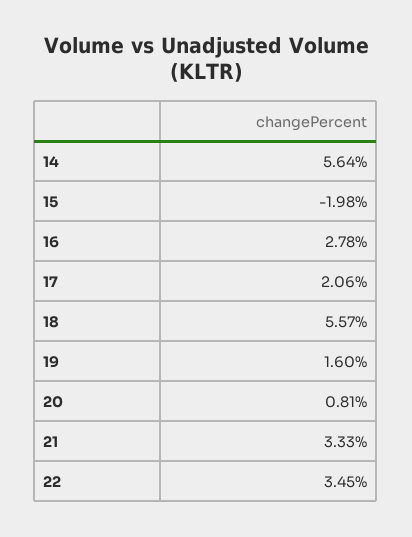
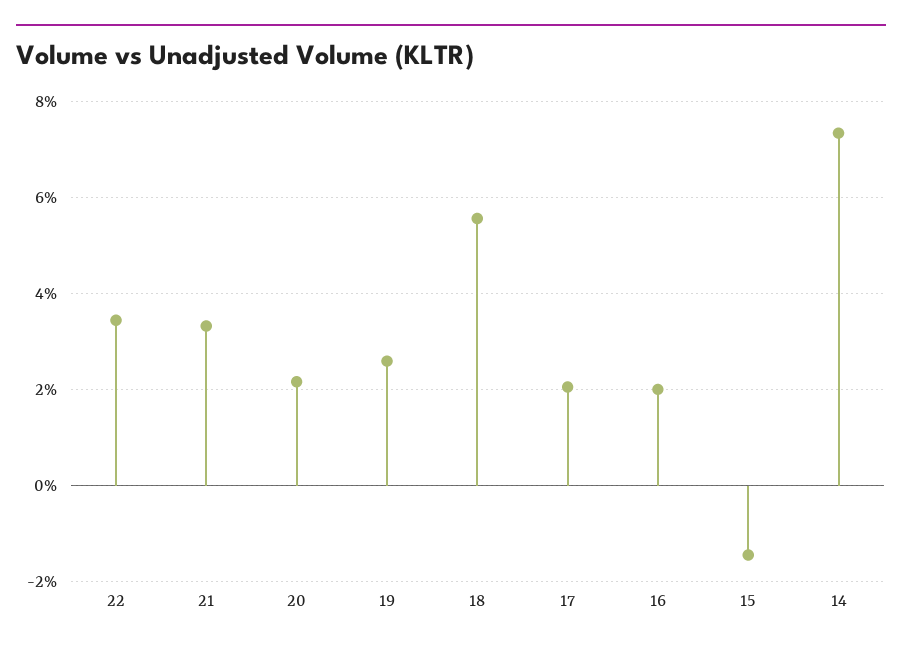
  {
-   "14": 5.64,
+   "14": 7.4,
-   "15": -1.98,
+   "15": -1.4,
-   "16": 2.78,
+   "16": 2,
    "17": 2.06,
    "18": 5.57,
-   "19": 1.6,
+   "19": 2.6,
-   "20": 0.81,
+   "20": 2.2,
    "21": 3.33,
    "22": 3.45
  }

